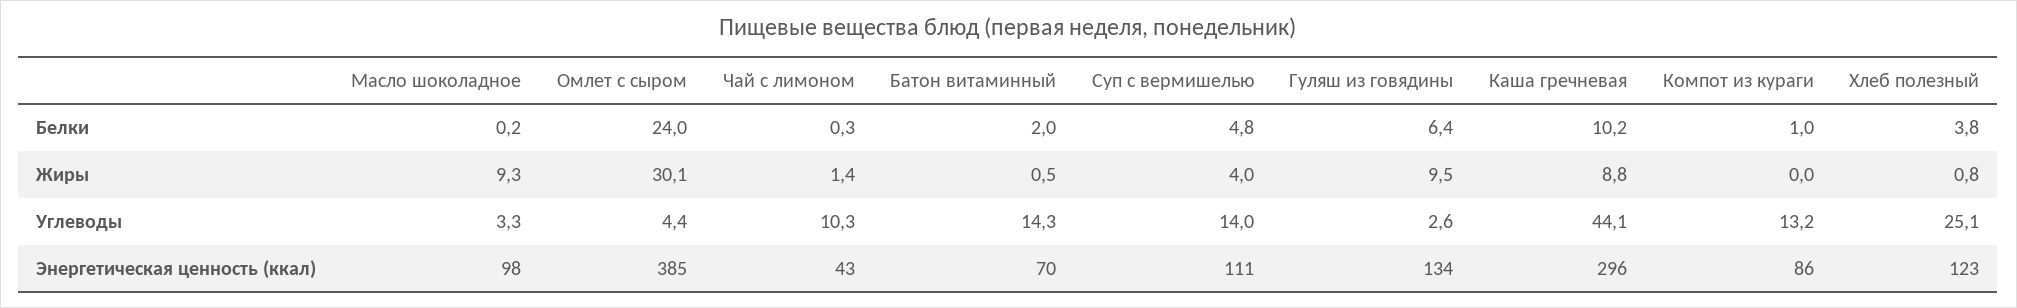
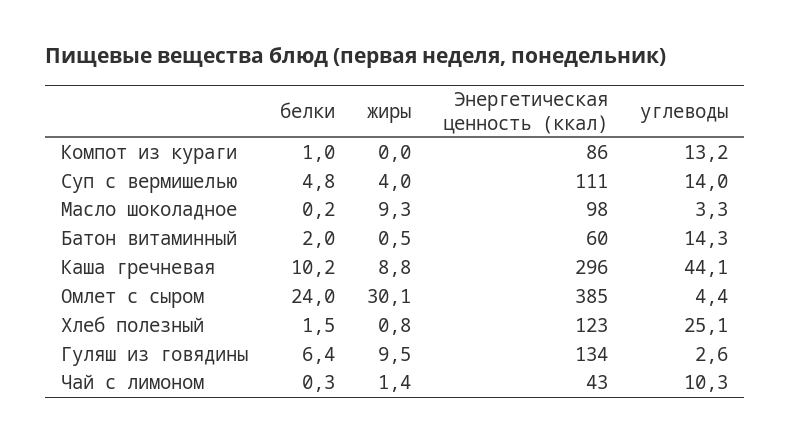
  {
    "Масло шоколадное": {
      "Белки": 0.2,
      "Жиры": 9.3,
      "Углеводы": 3.3,
      "Энергетическая ценность (ккал)": 98
    },
    "Омлет с сыром": {
      "Белки": 24,
      "Жиры": 30.1,
      "Углеводы": 4.4,
      "Энергетическая ценность (ккал)": 385
    },
    "Чай с лимоном": {
      "Белки": 0.3,
      "Жиры": 1.4,
      "Углеводы": 10.3,
      "Энергетическая ценность (ккал)": 43
    },
    "Батон витаминный": {
      "Белки": 2,
      "Жиры": 0.5,
      "Углеводы": 14.3,
-     "Энергетическая ценность (ккал)": 70
+     "Энергетическая ценность (ккал)": 60
    },
    "Суп с вермишелью": {
      "Белки": 4.8,
      "Жиры": 4,
      "Углеводы": 14,
      "Энергетическая ценность (ккал)": 111
    },
    "Гуляш из говядины": {
      "Белки": 6.4,
      "Жиры": 9.5,
      "Углеводы": 2.6,
      "Энергетическая ценность (ккал)": 134
    },
    "Каша гречневая": {
      "Белки": 10.2,
      "Жиры": 8.8,
      "Углеводы": 44.1,
      "Энергетическая ценность (ккал)": 296
    },
    "Компот из кураги": {
      "Белки": 1,
      "Жиры": 0,
      "Углеводы": 13.2,
      "Энергетическая ценность (ккал)": 86
    },
    "Хлеб полезный": {
-     "Белки": 3.8,
+     "Белки": 1.5,
      "Жиры": 0.8,
      "Углеводы": 25.1,
      "Энергетическая ценность (ккал)": 123
    }
  }

